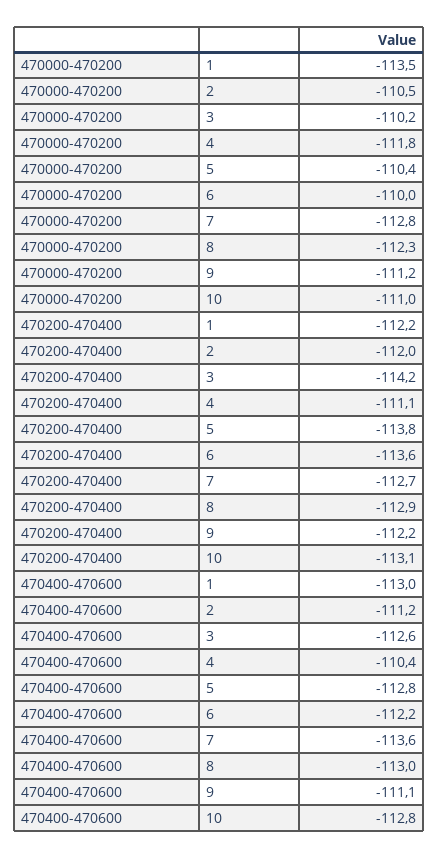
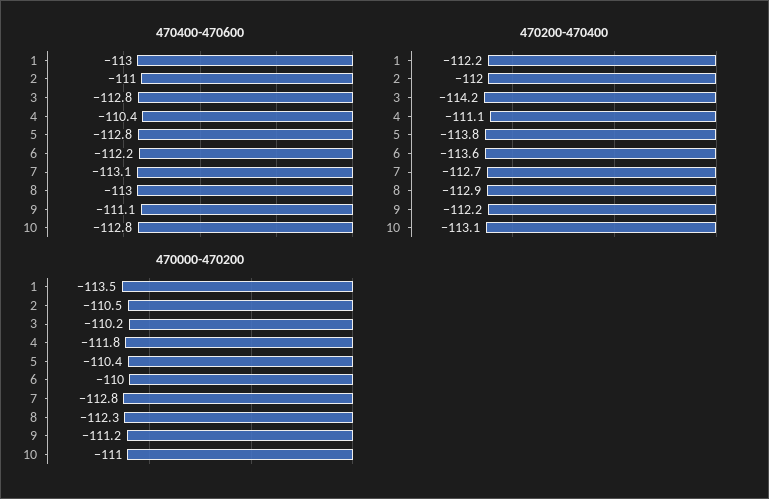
  {
    "470000-470200": {
      "1": -113.5,
      "2": -110.5,
      "3": -110.2,
      "4": -111.8,
      "5": -110.4,
      "6": -110,
      "7": -112.8,
      "8": -112.3,
      "9": -111.2,
      "10": -111
    },
    "470200-470400": {
      "1": -112.2,
      "2": -112,
      "3": -114.2,
      "4": -111.1,
      "5": -113.8,
      "6": -113.6,
      "7": -112.7,
      "8": -112.9,
      "9": -112.2,
      "10": -113.1
    },
    "470400-470600": {
      "1": -113,
-     "2": -111.2,
+     "2": -111,
-     "3": -112.6,
+     "3": -112.8,
      "4": -110.4,
      "5": -112.8,
      "6": -112.2,
-     "7": -113.6,
+     "7": -113.1,
      "8": -113,
      "9": -111.1,
      "10": -112.8
    }
  }

